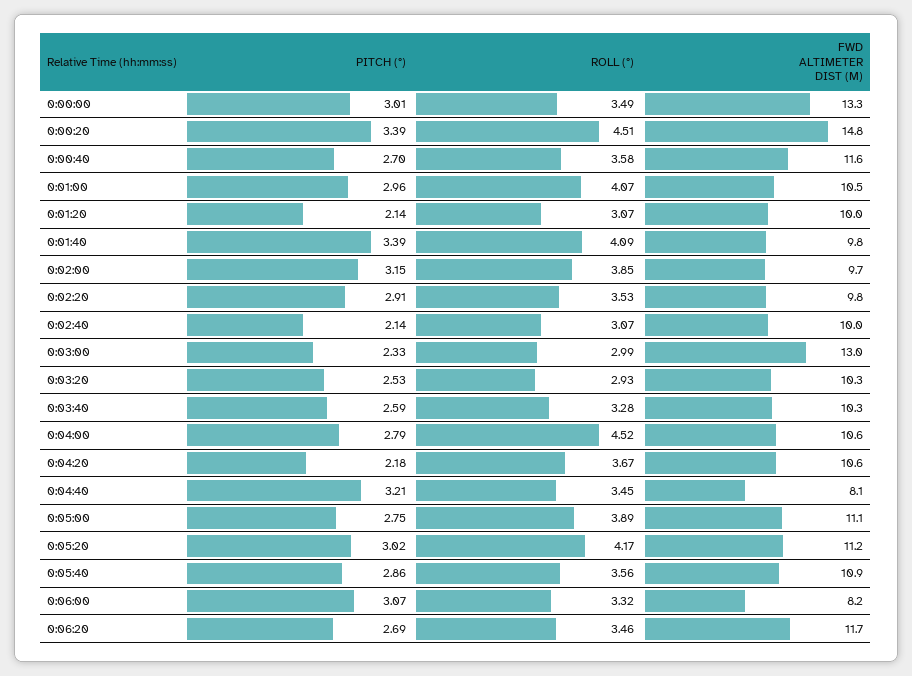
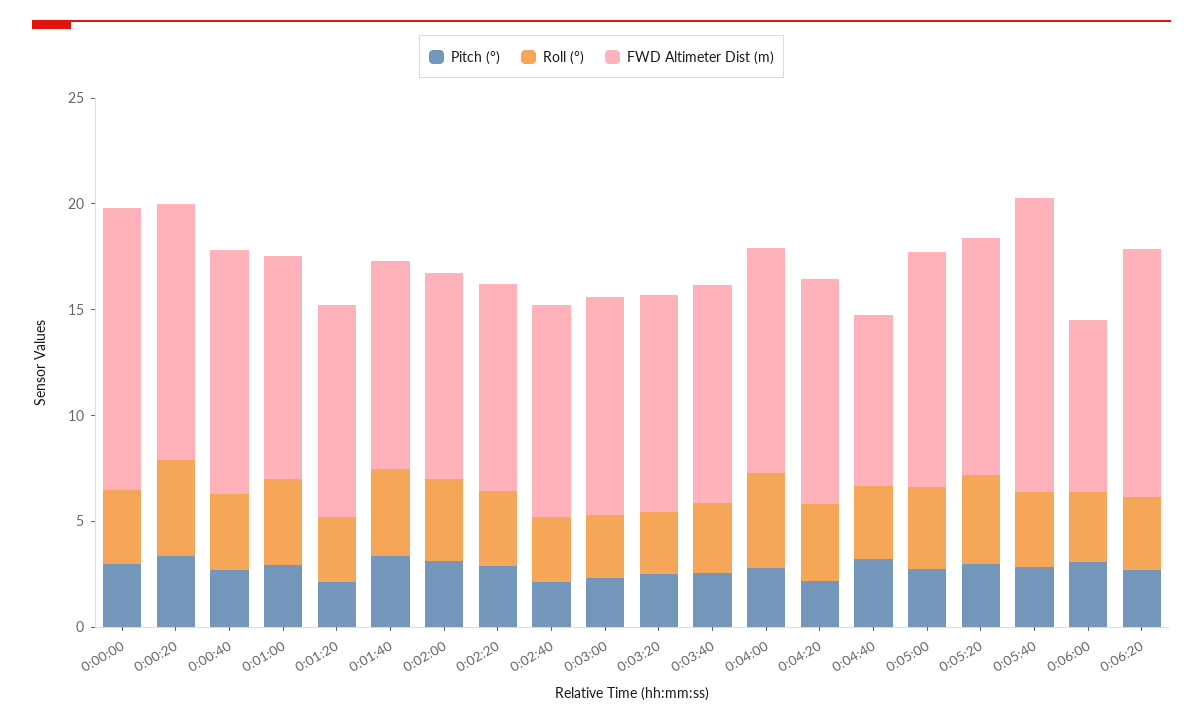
  {
    "PITCH (°)": {
      "0:00:00": 3.01,
      "0:00:20": 3.39,
      "0:00:40": 2.7,
      "0:01:00": 2.96,
      "0:01:20": 2.14,
      "0:01:40": 3.39,
      "0:02:00": 3.15,
      "0:02:20": 2.91,
      "0:02:40": 2.14,
      "0:03:00": 2.33,
      "0:03:20": 2.53,
      "0:03:40": 2.59,
      "0:04:00": 2.79,
      "0:04:20": 2.18,
      "0:04:40": 3.21,
      "0:05:00": 2.75,
      "0:05:20": 3.02,
      "0:05:40": 2.86,
      "0:06:00": 3.07,
      "0:06:20": 2.69
    },
    "ROLL (°)": {
      "0:00:00": 3.49,
      "0:00:20": 4.51,
      "0:00:40": 3.58,
      "0:01:00": 4.07,
      "0:01:20": 3.07,
      "0:01:40": 4.09,
      "0:02:00": 3.85,
      "0:02:20": 3.53,
      "0:02:40": 3.07,
      "0:03:00": 2.99,
      "0:03:20": 2.93,
      "0:03:40": 3.28,
      "0:04:00": 4.52,
      "0:04:20": 3.67,
      "0:04:40": 3.45,
      "0:05:00": 3.89,
      "0:05:20": 4.17,
      "0:05:40": 3.56,
      "0:06:00": 3.32,
      "0:06:20": 3.46
    },
    "FWD ALTIMETER DIST (M)": {
      "0:00:00": 13.3,
-     "0:00:20": 14.8,
+     "0:00:20": 12,
      "0:00:40": 11.6,
      "0:01:00": 10.5,
      "0:01:20": 10,
      "0:01:40": 9.8,
      "0:02:00": 9.7,
      "0:02:20": 9.8,
      "0:02:40": 10,
-     "0:03:00": 13,
+     "0:03:00": 10,
      "0:03:20": 10.3,
      "0:03:40": 10.3,
      "0:04:00": 10.6,
      "0:04:20": 10.6,
      "0:04:40": 8.1,
      "0:05:00": 11.1,
      "0:05:20": 11.2,
-     "0:05:40": 10.9,
+     "0:05:40": 14,
      "0:06:00": 8.2,
      "0:06:20": 11.7
    }
  }

